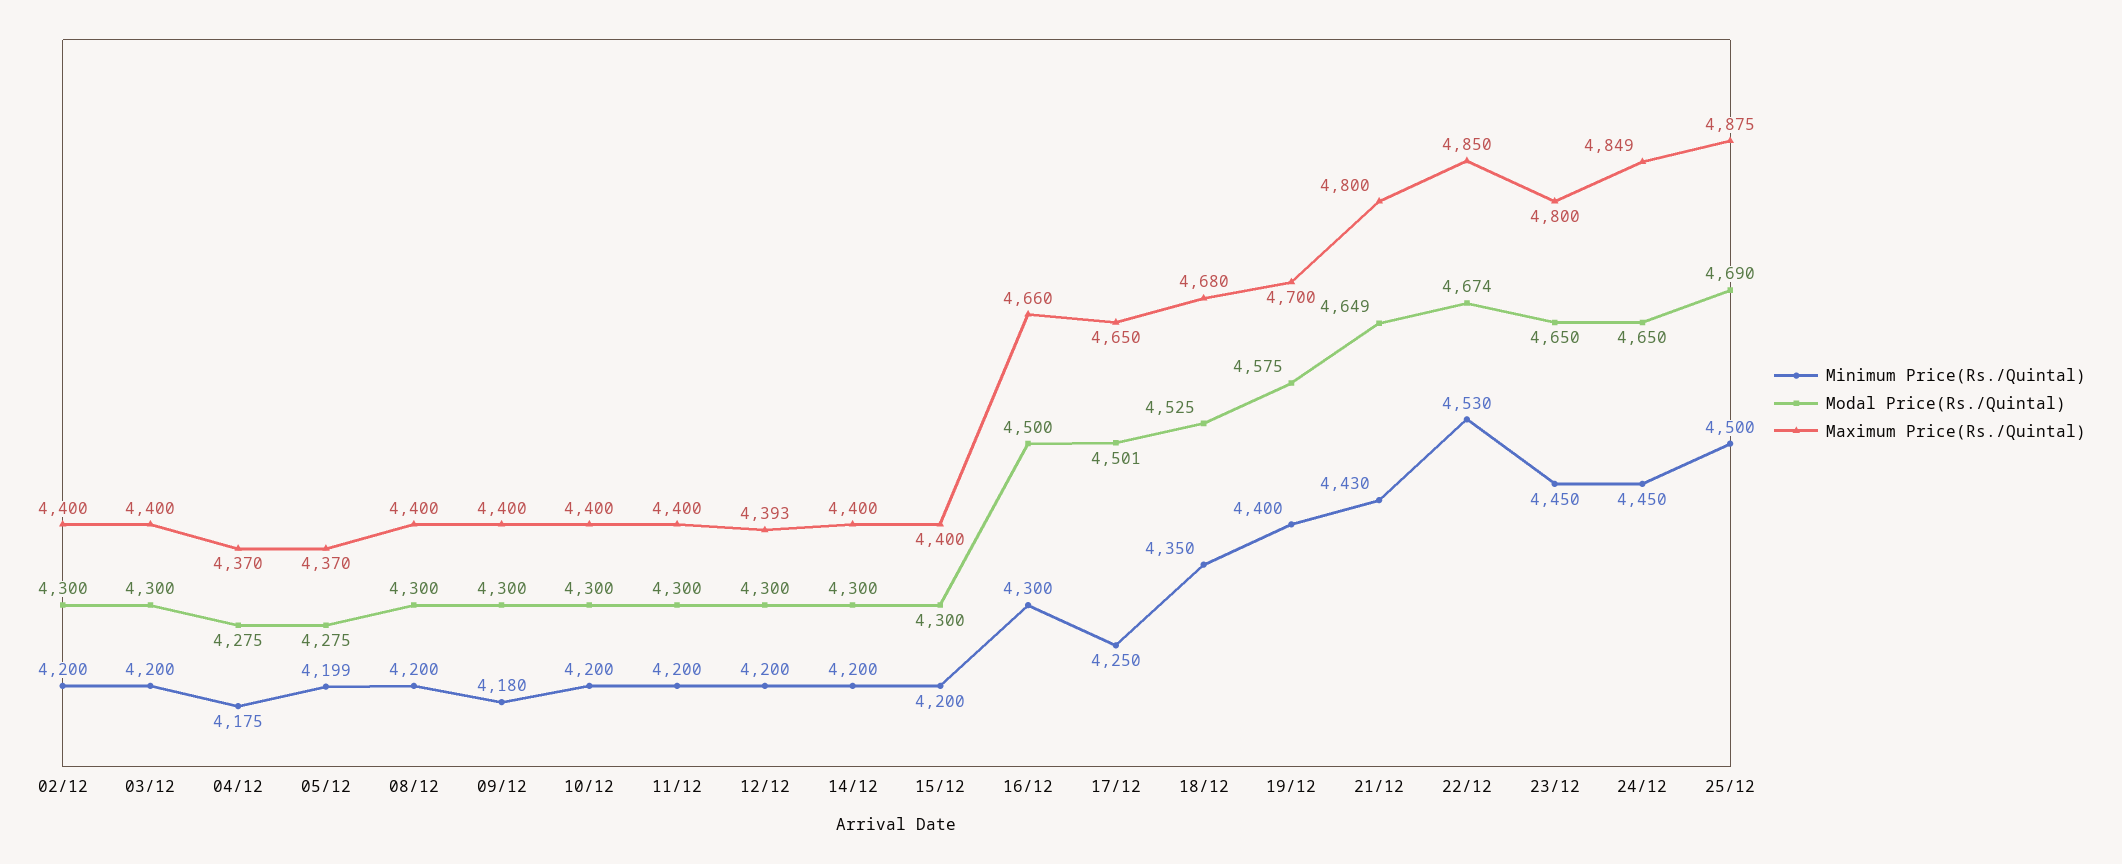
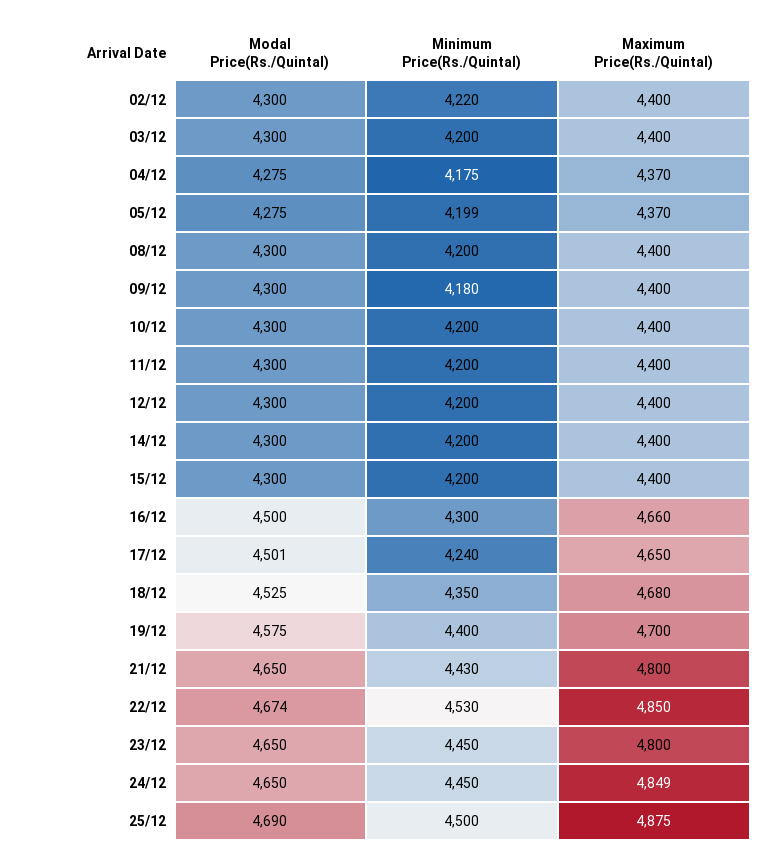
  {
    "Minimum Price(Rs./Quintal)": {
-     "02/12": 4200,
+     "02/12": 4220,
      "03/12": 4200,
      "04/12": 4175,
      "05/12": 4199,
      "08/12": 4200,
      "09/12": 4180,
      "10/12": 4200,
      "11/12": 4200,
      "12/12": 4200,
      "14/12": 4200,
      "15/12": 4200,
      "16/12": 4300,
-     "17/12": 4250,
+     "17/12": 4240,
      "18/12": 4350,
      "19/12": 4400,
      "21/12": 4430,
      "22/12": 4530,
      "23/12": 4450,
      "24/12": 4450,
      "25/12": 4500
    },
    "Modal Price(Rs./Quintal)": {
      "02/12": 4300,
      "03/12": 4300,
      "04/12": 4275,
      "05/12": 4275,
      "08/12": 4300,
      "09/12": 4300,
      "10/12": 4300,
      "11/12": 4300,
      "12/12": 4300,
      "14/12": 4300,
      "15/12": 4300,
      "16/12": 4500,
      "17/12": 4501,
      "18/12": 4525,
      "19/12": 4575,
-     "21/12": 4649,
+     "21/12": 4650,
      "22/12": 4674,
      "23/12": 4650,
      "24/12": 4650,
      "25/12": 4690
    },
    "Maximum Price(Rs./Quintal)": {
      "02/12": 4400,
      "03/12": 4400,
      "04/12": 4370,
      "05/12": 4370,
      "08/12": 4400,
      "09/12": 4400,
      "10/12": 4400,
      "11/12": 4400,
-     "12/12": 4393,
+     "12/12": 4400,
      "14/12": 4400,
      "15/12": 4400,
      "16/12": 4660,
      "17/12": 4650,
      "18/12": 4680,
      "19/12": 4700,
      "21/12": 4800,
      "22/12": 4850,
      "23/12": 4800,
      "24/12": 4849,
      "25/12": 4875
    }
  }

